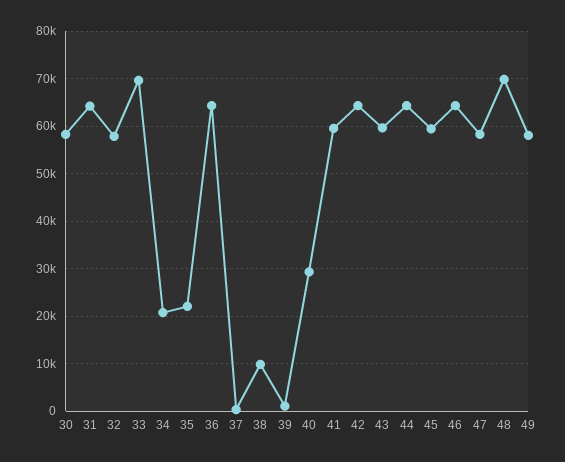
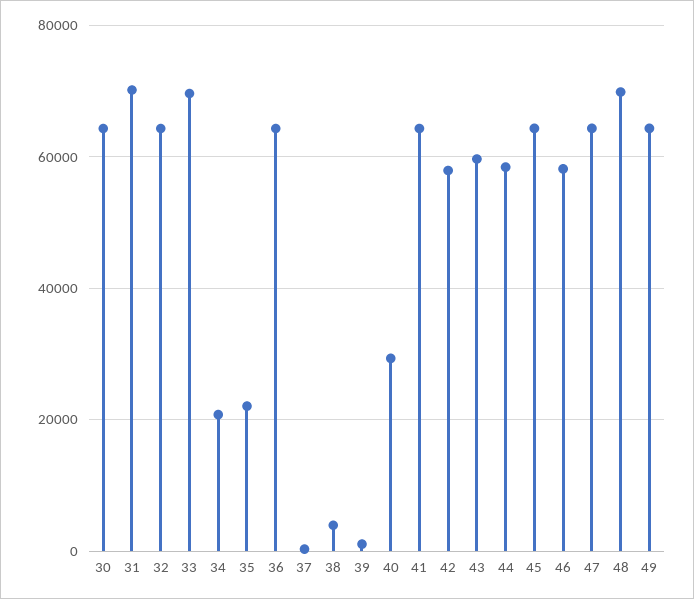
  {
-   "30": 58000,
+   "30": 64000,
-   "31": 64000,
+   "31": 70000,
-   "32": 58000,
+   "32": 64000,
    "33": 70000,
    "34": 20000,
    "35": 22000,
    "36": 64000,
    "37": 0,
-   "38": 10000,
+   "38": 4000,
    "39": 2000,
    "40": 30000,
-   "41": 60000,
+   "41": 64000,
-   "42": 64000,
+   "42": 58000,
    "43": 60000,
-   "44": 64000,
+   "44": 58000,
-   "45": 60000,
+   "45": 64000,
-   "46": 64000,
+   "46": 58000,
-   "47": 58000,
+   "47": 64000,
    "48": 70000,
-   "49": 58000
+   "49": 64000
  }

